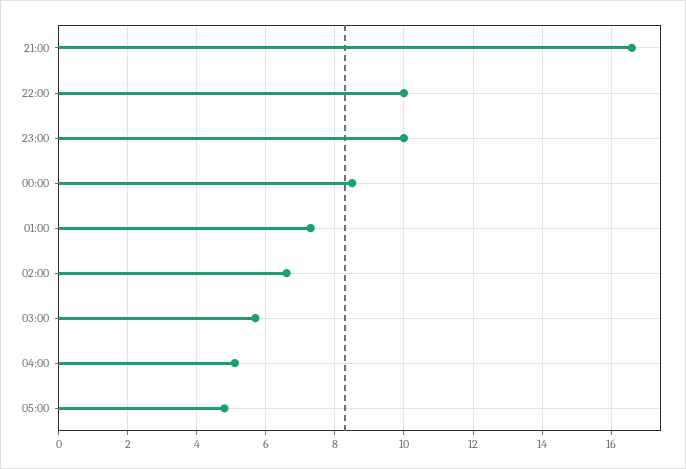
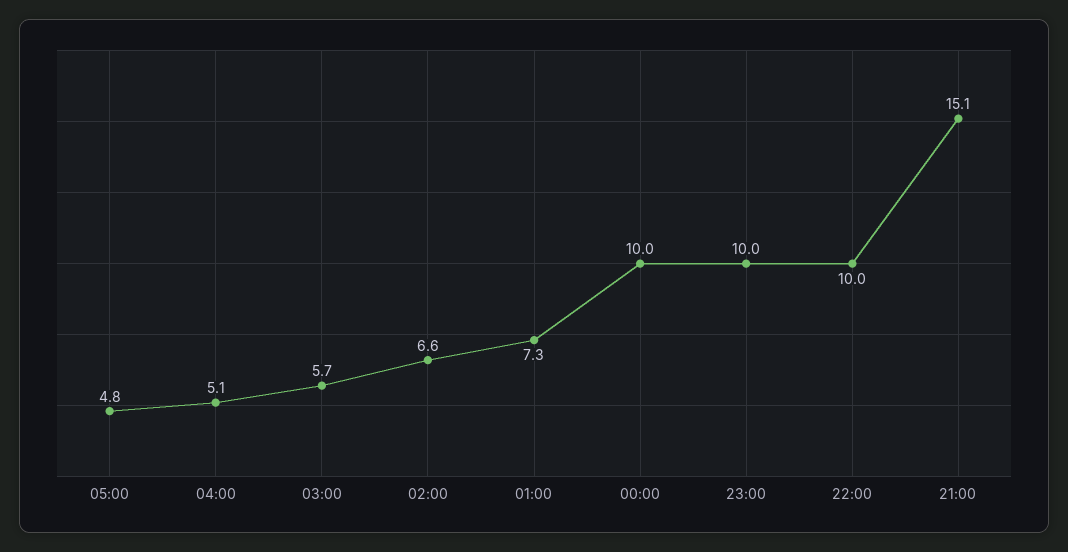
  {
-   "21:00": 16.5,
+   "21:00": 15.1,
    "22:00": 10,
    "23:00": 10,
-   "00:00": 8.5,
+   "00:00": 10,
    "01:00": 7.3,
    "02:00": 6.6,
    "03:00": 5.7,
    "04:00": 5.1,
    "05:00": 4.8
  }

